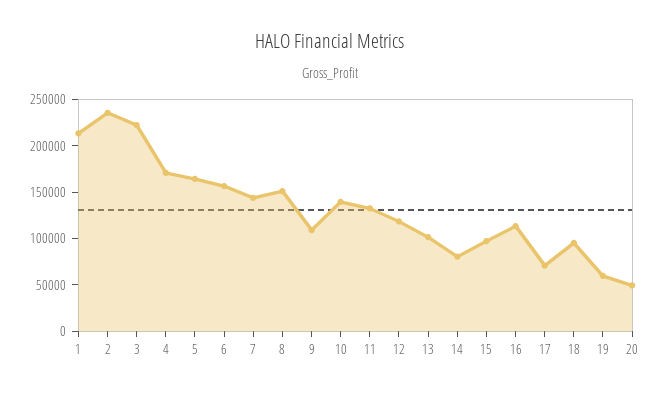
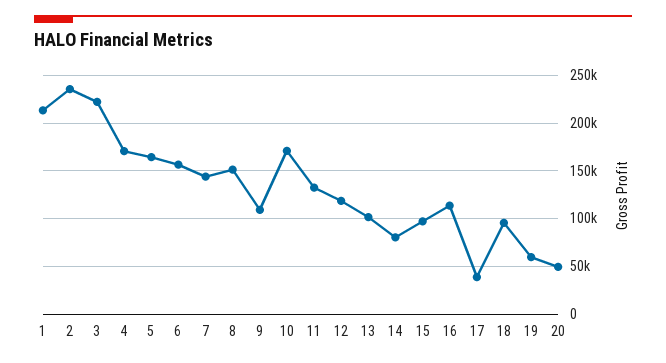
  {
    "1": 210000,
    "2": 240000,
    "3": 220000,
    "4": 170000,
    "5": 160000,
    "6": 160000,
    "7": 140000,
    "8": 150000,
    "9": 110000,
-   "10": 140000,
+   "10": 170000,
    "11": 130000,
    "12": 120000,
    "13": 100000,
    "14": 80000,
    "15": 100000,
    "16": 110000,
-   "17": 70000,
+   "17": 40000,
    "18": 100000,
    "19": 60000,
    "20": 50000
  }

